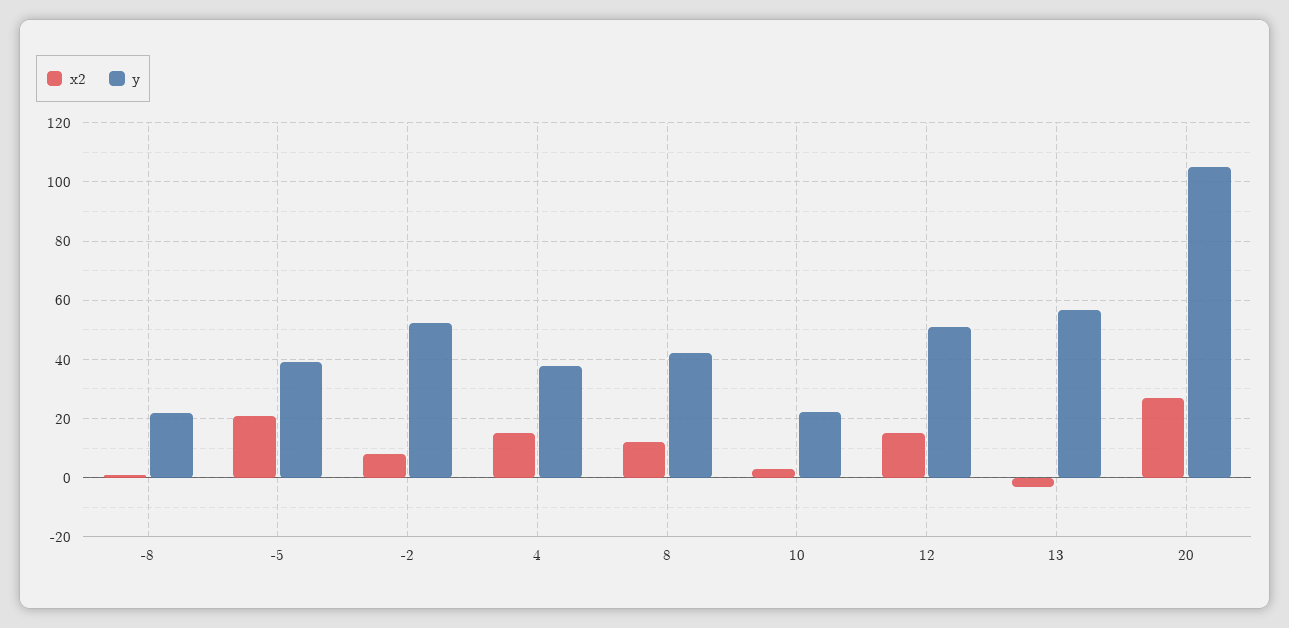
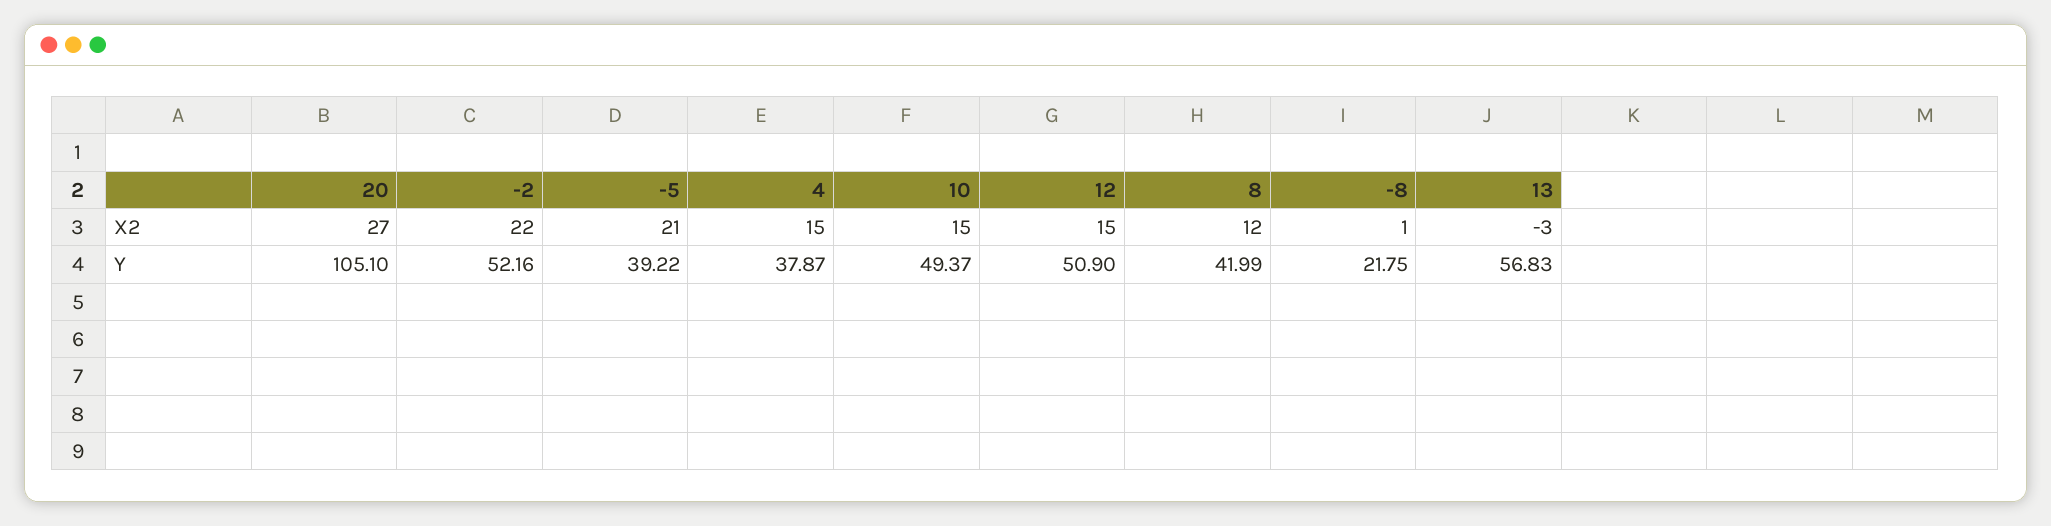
  {
    "x2": {
      "-8": 1,
      "-5": 21,
-     "-2": 7.5,
+     "-2": 22,
      "4": 15,
      "8": 12,
-     "10": 2.5,
+     "10": 15,
      "12": 15,
      "13": -3,
      "20": 27
    },
    "y": {
      "-8": 21.75,
      "-5": 39.22,
      "-2": 52.16,
      "4": 37.87,
      "8": 41.99,
-     "10": 22.5,
+     "10": 49.37,
      "12": 50.9,
      "13": 56.83,
      "20": 105.1
    }
  }

